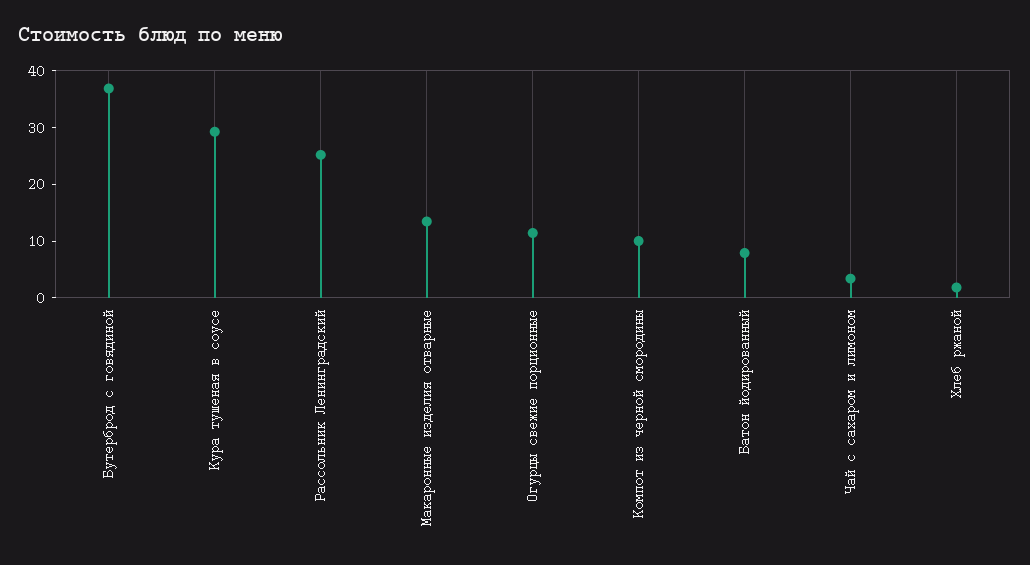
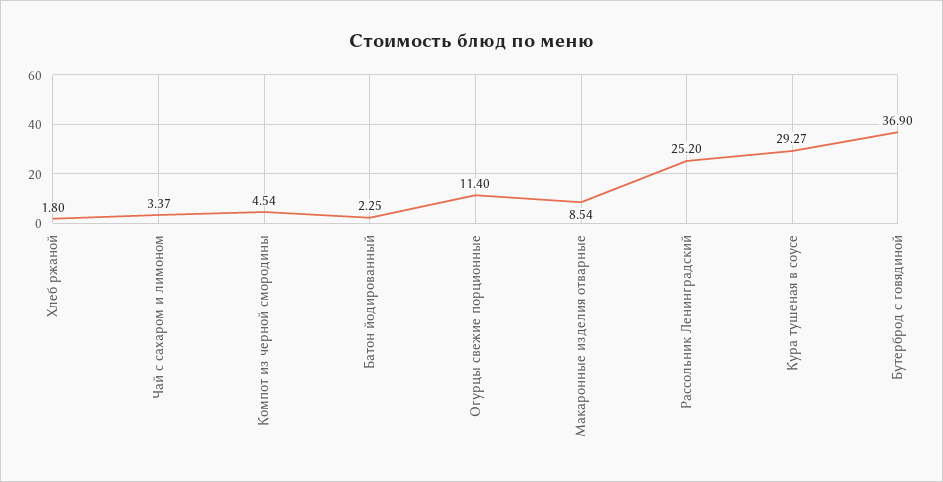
  {
    "Бутерброд с говядиной": 36.9,
    "Кура тушеная в соусе": 29.27,
    "Рассольник Ленинградский": 25.2,
-   "Макаронные изделия отварные": 14,
+   "Макаронные изделия отварные": 8.54,
    "Огурцы свежие порционные": 11.4,
-   "Компот из черной смородины": 10,
+   "Компот из черной смородины": 4.54,
-   "Батон йодированный": 8,
+   "Батон йодированный": 2.25,
    "Чай с сахаром и лимоном": 3.37,
    "Хлеб ржаной": 1.8
  }

